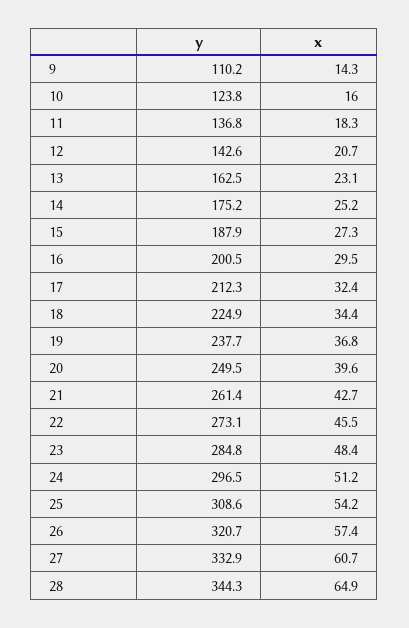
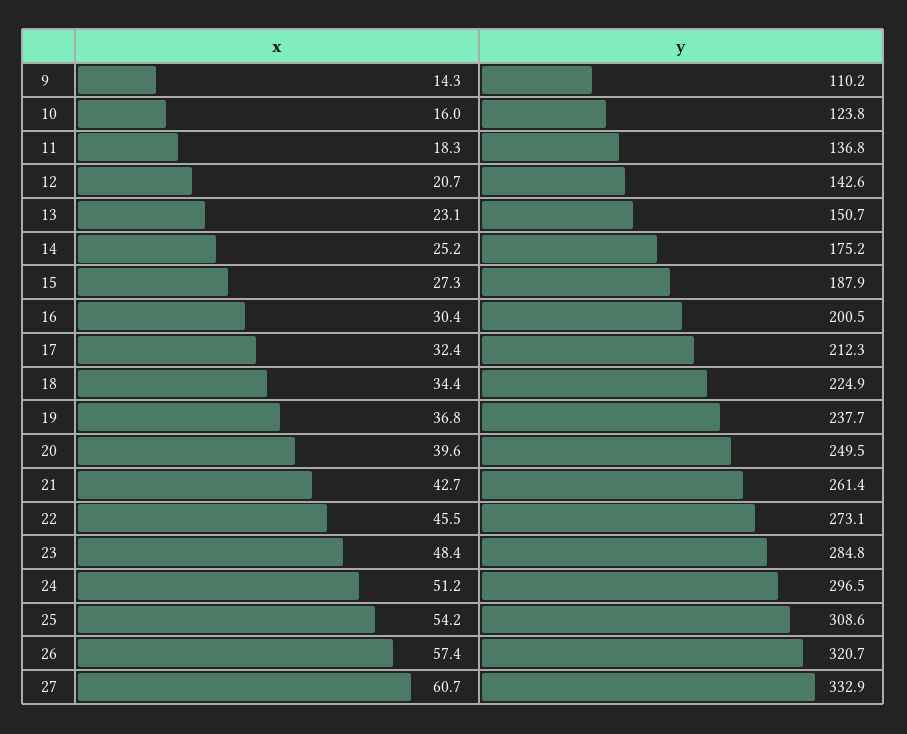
  {
    "y": {
      "9": 110.2,
      "10": 123.8,
      "11": 136.8,
      "12": 142.6,
-     "13": 162.5,
+     "13": 150.7,
      "14": 175.2,
      "15": 187.9,
      "16": 200.5,
      "17": 212.3,
      "18": 224.9,
      "19": 237.7,
      "20": 249.5,
      "21": 261.4,
      "22": 273.1,
      "23": 284.8,
      "24": 296.5,
      "25": 308.6,
      "26": 320.7,
-     "27": 332.9,
+     "27": 332.9
-     "28": 344.3
    },
    "x": {
      "9": 14.3,
      "10": 16,
      "11": 18.3,
      "12": 20.7,
      "13": 23.1,
      "14": 25.2,
      "15": 27.3,
-     "16": 29.5,
+     "16": 30.4,
      "17": 32.4,
      "18": 34.4,
      "19": 36.8,
      "20": 39.6,
      "21": 42.7,
      "22": 45.5,
      "23": 48.4,
      "24": 51.2,
      "25": 54.2,
      "26": 57.4,
-     "27": 60.7,
+     "27": 60.7
-     "28": 64.9
    }
  }

